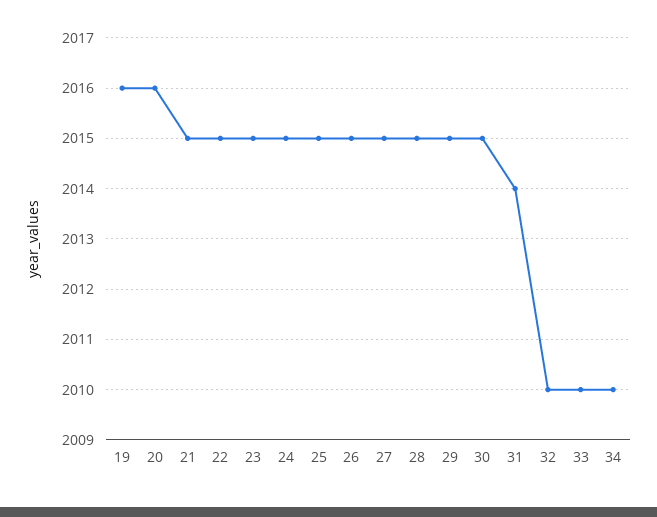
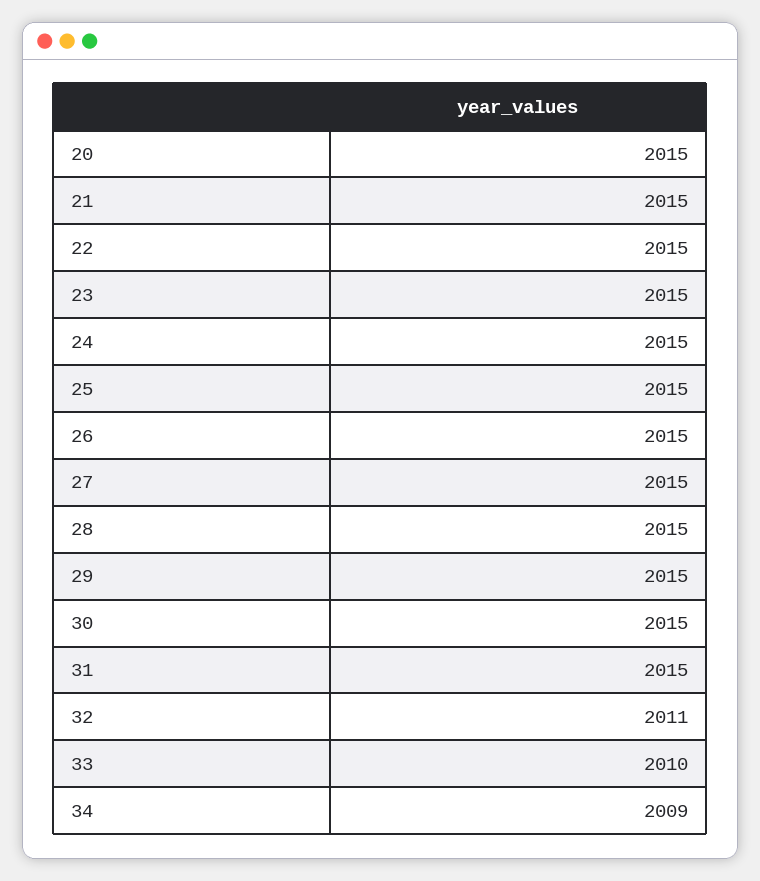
  {
-   "19": 2016,
-   "20": 2016,
+   "20": 2015,
    "21": 2015,
    "22": 2015,
    "23": 2015,
    "24": 2015,
    "25": 2015,
    "26": 2015,
    "27": 2015,
    "28": 2015,
    "29": 2015,
    "30": 2015,
-   "31": 2014,
+   "31": 2015,
-   "32": 2010,
+   "32": 2011,
    "33": 2010,
-   "34": 2010
+   "34": 2009
  }

